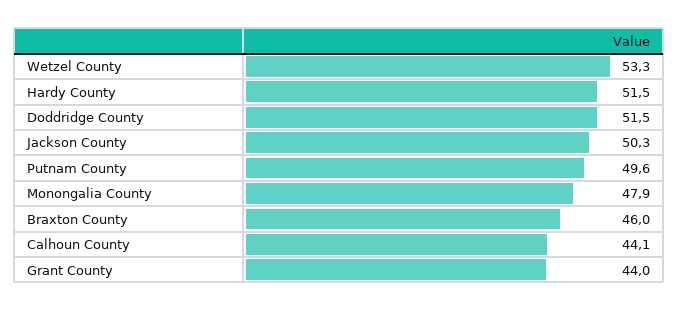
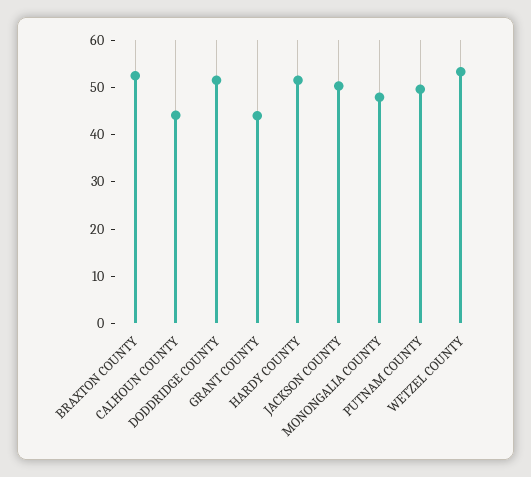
  {
    "Wetzel County": 53.3,
    "Hardy County": 51.5,
    "Doddridge County": 51.5,
    "Jackson County": 50.3,
    "Putnam County": 49.6,
    "Monongalia County": 47.9,
-   "Braxton County": 46,
+   "Braxton County": 52,
    "Calhoun County": 44.1,
    "Grant County": 44
  }

